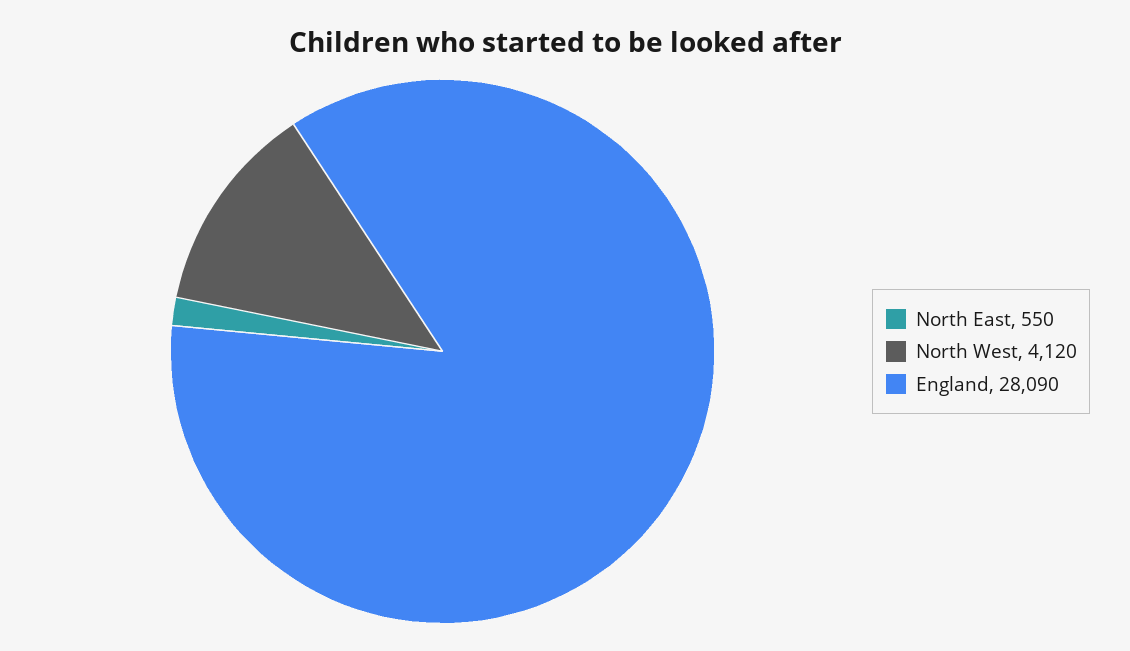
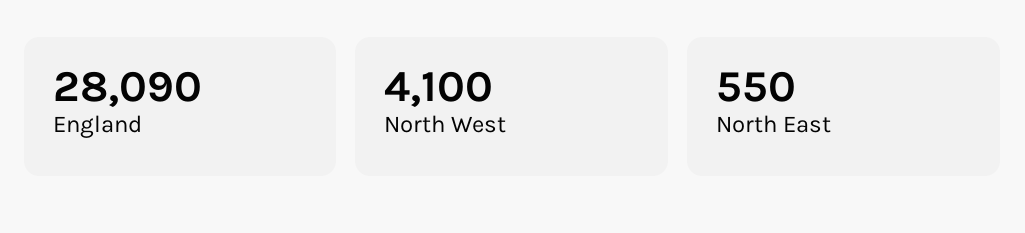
  {
    "North East": 550,
-   "North West": 4120,
+   "North West": 4100,
    "England": 28090
  }

